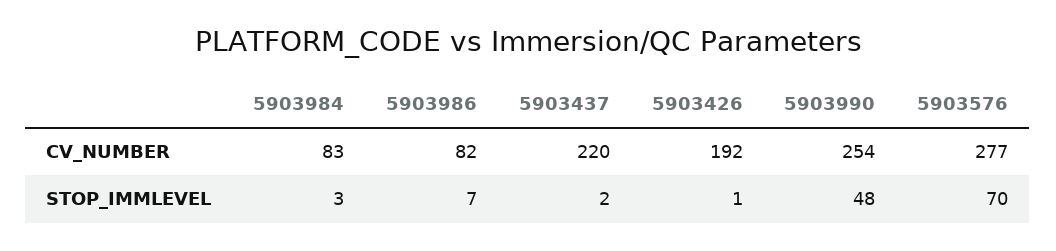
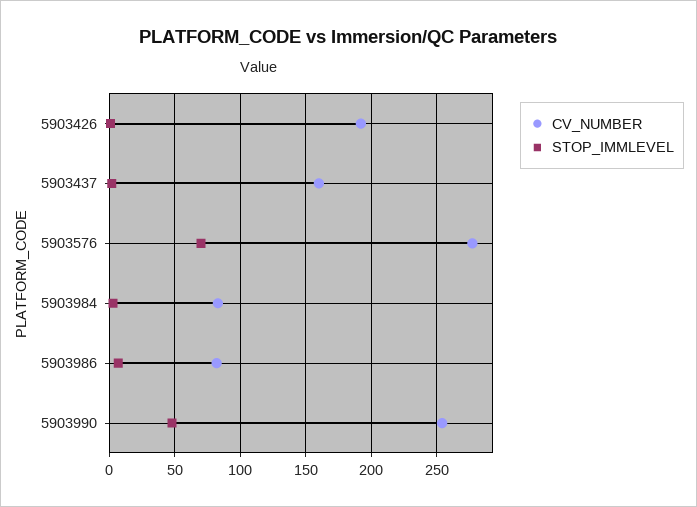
  {
    "CV_NUMBER": {
      "5903984": 83,
      "5903986": 82,
-     "5903437": 220,
+     "5903437": 160,
      "5903426": 192,
      "5903990": 254,
      "5903576": 277
    },
    "STOP_IMMLEVEL": {
      "5903984": 3,
      "5903986": 7,
      "5903437": 2,
      "5903426": 1,
      "5903990": 48,
      "5903576": 70
    }
  }

